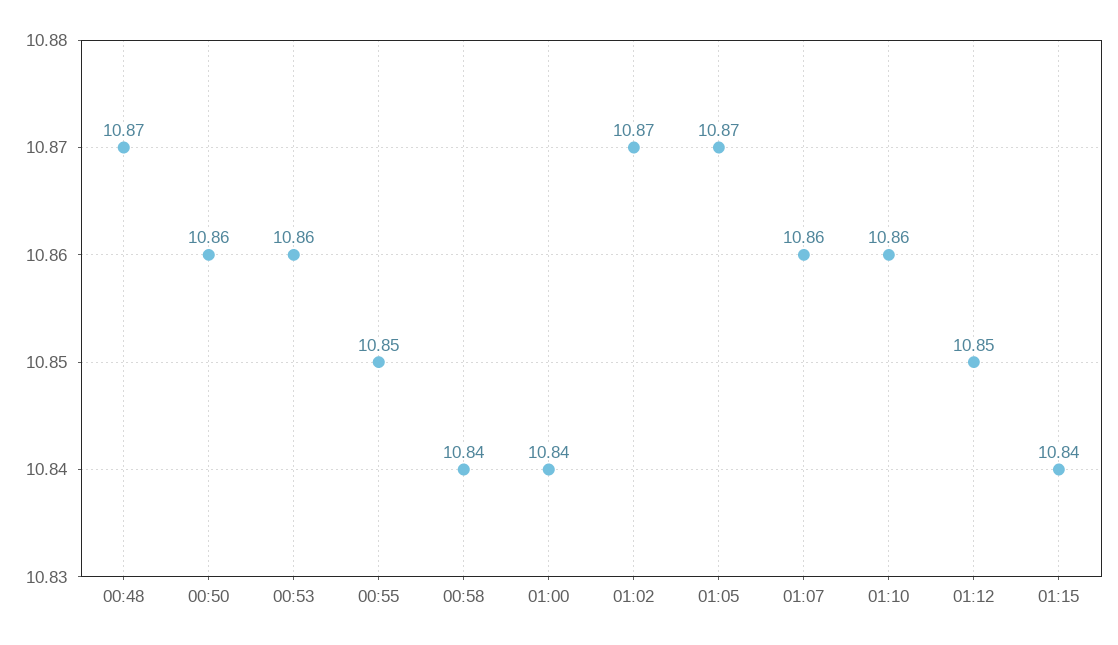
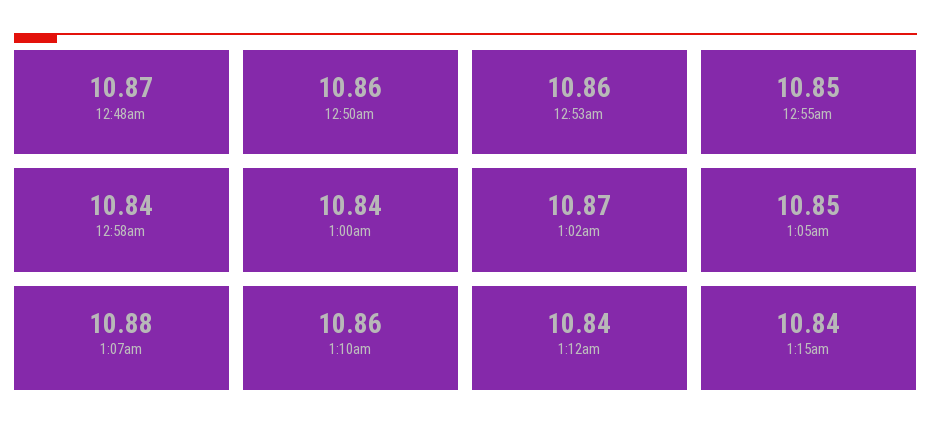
  {
    "00:48": 10.87,
    "00:50": 10.86,
    "00:53": 10.86,
    "00:55": 10.85,
    "00:58": 10.84,
    "01:00": 10.84,
    "01:02": 10.87,
-   "01:05": 10.87,
+   "01:05": 10.85,
-   "01:07": 10.86,
+   "01:07": 10.88,
    "01:10": 10.86,
-   "01:12": 10.85,
+   "01:12": 10.84,
    "01:15": 10.84
  }

